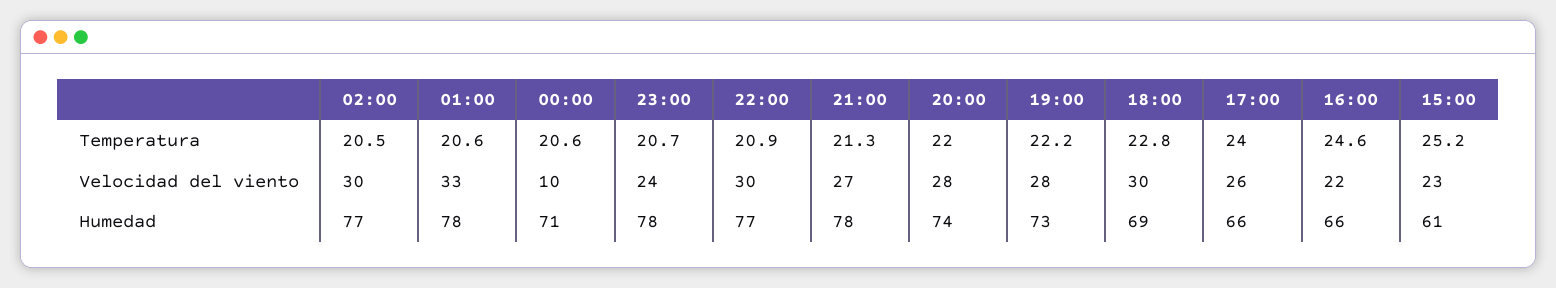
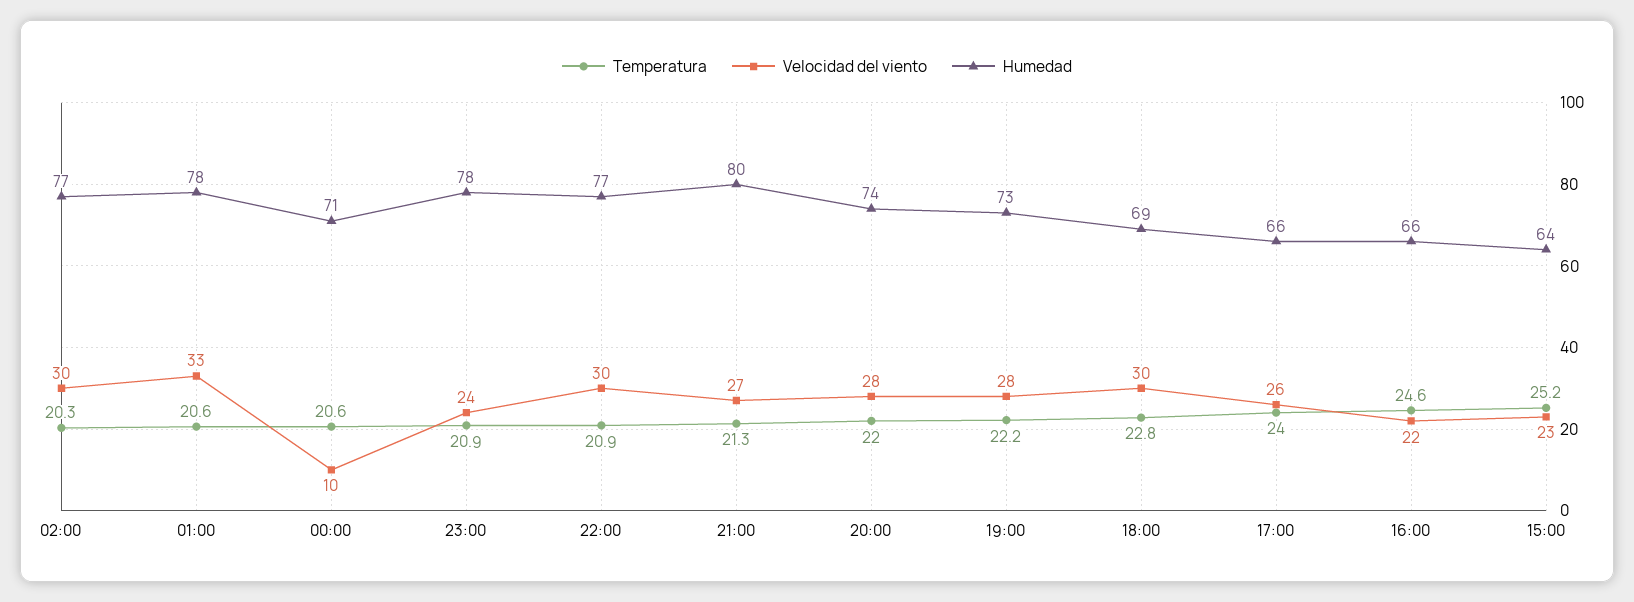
  {
    "Temperatura": {
-     "02:00": 20.5,
+     "02:00": 20.3,
      "01:00": 20.6,
      "00:00": 20.6,
-     "23:00": 20.7,
+     "23:00": 20.9,
      "22:00": 20.9,
      "21:00": 21.3,
      "20:00": 22,
      "19:00": 22.2,
      "18:00": 22.8,
      "17:00": 24,
      "16:00": 24.6,
      "15:00": 25.2
    },
    "Velocidad del viento": {
      "02:00": 30,
      "01:00": 33,
      "00:00": 10,
      "23:00": 24,
      "22:00": 30,
      "21:00": 27,
      "20:00": 28,
      "19:00": 28,
      "18:00": 30,
      "17:00": 26,
      "16:00": 22,
      "15:00": 23
    },
    "Humedad": {
      "02:00": 77,
      "01:00": 78,
      "00:00": 71,
      "23:00": 78,
      "22:00": 77,
-     "21:00": 78,
+     "21:00": 80,
      "20:00": 74,
      "19:00": 73,
      "18:00": 69,
      "17:00": 66,
      "16:00": 66,
-     "15:00": 61
+     "15:00": 64
    }
  }

